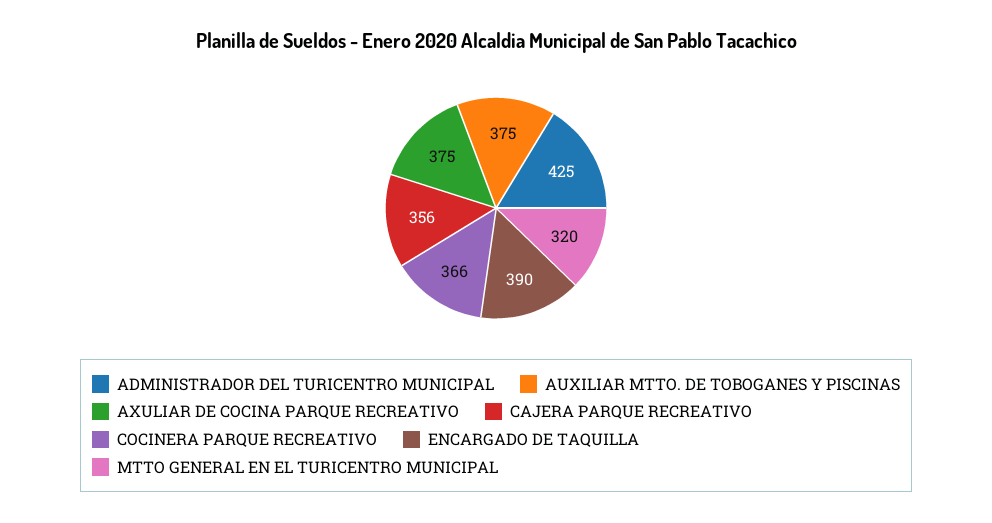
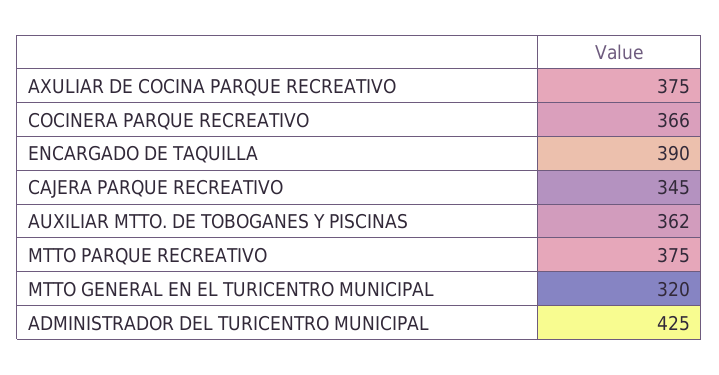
  {
    "ADMINISTRADOR DEL TURICENTRO MUNICIPAL": 425,
-   "AUXILIAR MTTO. DE TOBOGANES Y PISCINAS": 375,
+   "AUXILIAR MTTO. DE TOBOGANES Y PISCINAS": 362,
    "AXULIAR DE COCINA PARQUE RECREATIVO": 375,
-   "CAJERA PARQUE RECREATIVO": 356,
+   "CAJERA PARQUE RECREATIVO": 345,
    "COCINERA PARQUE RECREATIVO": 366,
    "ENCARGADO DE TAQUILLA": 390,
-   "MTTO GENERAL EN EL TURICENTRO MUNICIPAL": 320
+   "MTTO GENERAL EN EL TURICENTRO MUNICIPAL": 320,
+   "MTTO PARQUE RECREATIVO": 375
  }

